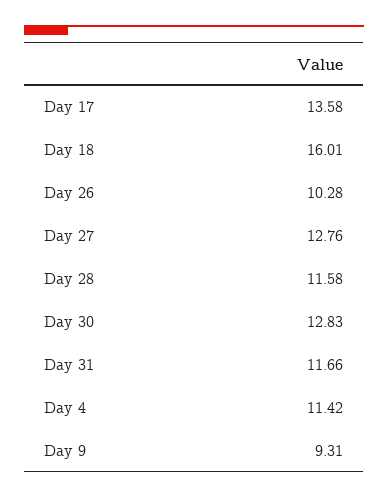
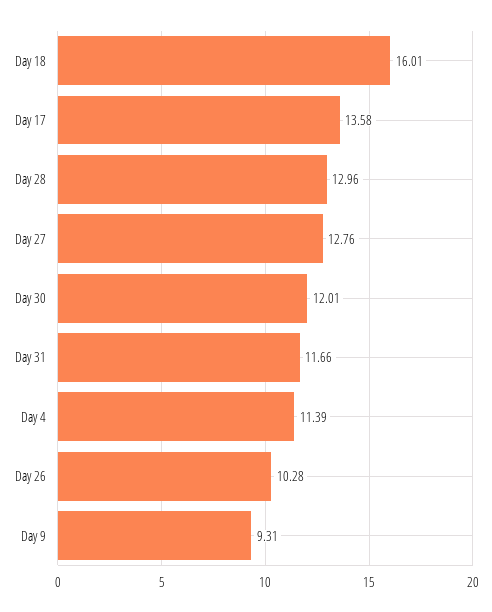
  {
    "Day 17": 13.58,
    "Day 18": 16.01,
    "Day 26": 10.28,
    "Day 27": 12.76,
-   "Day 28": 11.58,
+   "Day 28": 12.96,
-   "Day 30": 12.83,
+   "Day 30": 12.01,
    "Day 31": 11.66,
-   "Day 4": 11.42,
+   "Day 4": 11.39,
    "Day 9": 9.31
  }

